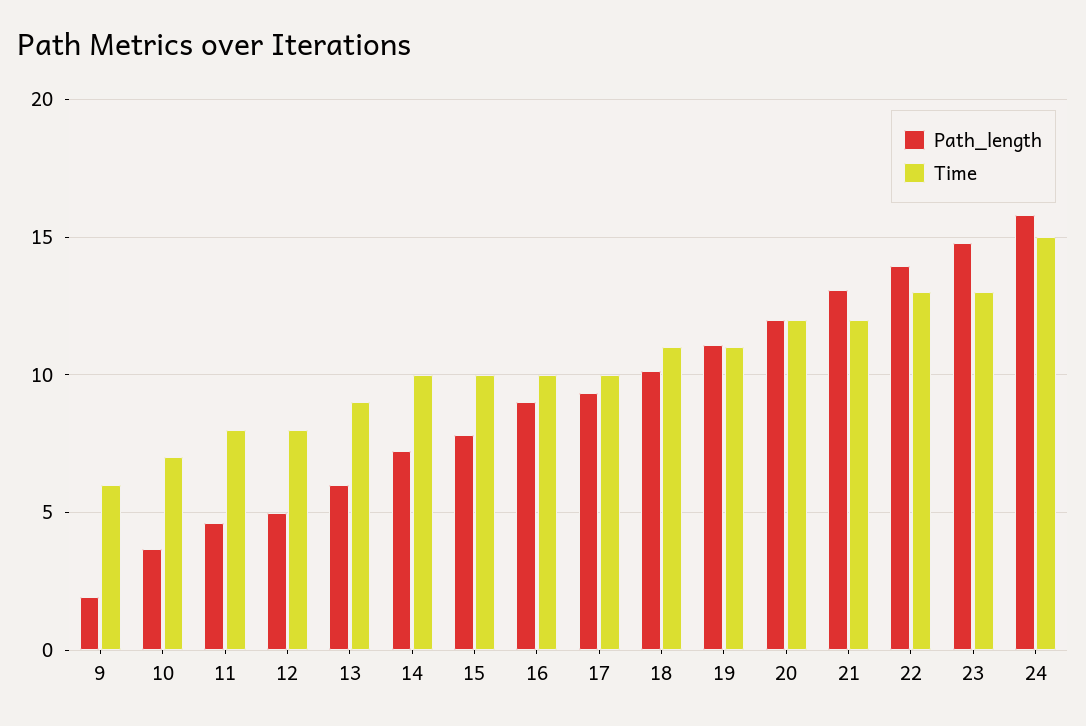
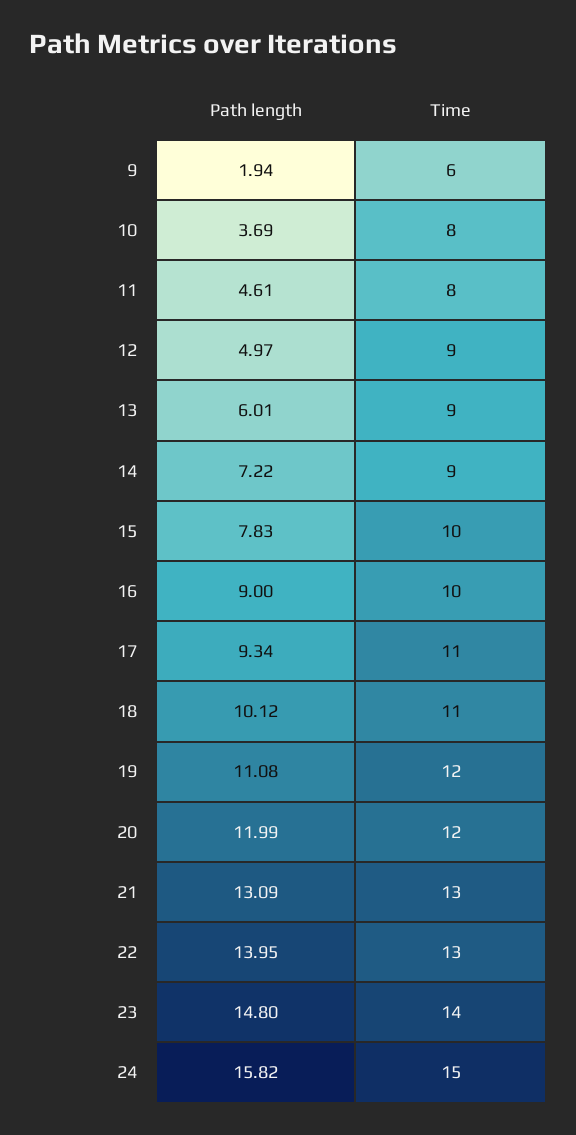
  {
    "Path_length": {
      "9": 1.94,
      "10": 3.69,
      "11": 4.61,
      "12": 4.97,
      "13": 6.01,
      "14": 7.22,
      "15": 7.83,
      "16": 9,
      "17": 9.34,
      "18": 10.12,
      "19": 11.08,
      "20": 11.99,
      "21": 13.09,
      "22": 13.95,
      "23": 14.8,
      "24": 15.82
    },
    "Time": {
      "9": 6,
-     "10": 7,
+     "10": 8,
      "11": 8,
-     "12": 8,
+     "12": 9,
      "13": 9,
-     "14": 10,
+     "14": 9,
      "15": 10,
      "16": 10,
-     "17": 10,
+     "17": 11,
      "18": 11,
-     "19": 11,
+     "19": 12,
      "20": 12,
-     "21": 12,
+     "21": 13,
      "22": 13,
-     "23": 13,
+     "23": 14,
      "24": 15
    }
  }

